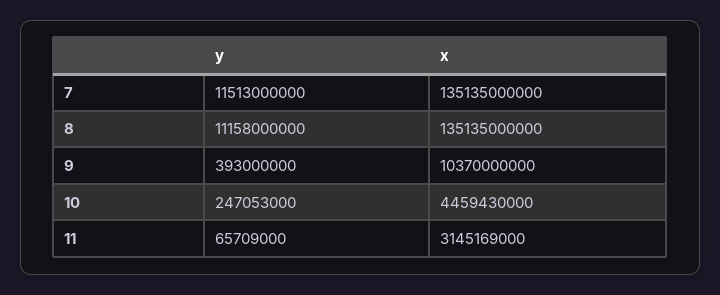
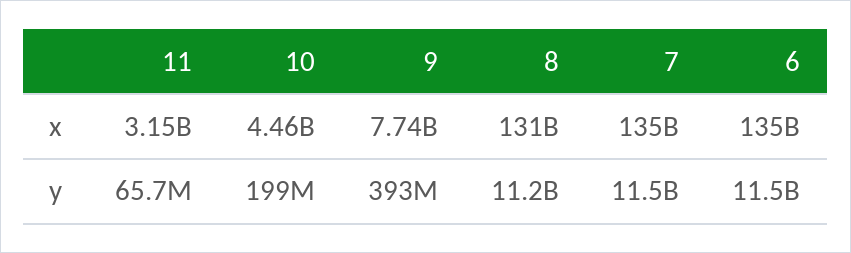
  {
    "y": {
      "7": 11513000000,
      "8": 11158000000,
      "9": 393000000,
-     "10": 247053000,
+     "10": 199000000,
-     "11": 65709000
+     "11": 65709000,
+     "6": 11500000000
    },
    "x": {
      "7": 135135000000,
-     "8": 135135000000,
+     "8": 131000000000,
-     "9": 10370000000,
+     "9": 7740000000,
      "10": 4459430000,
-     "11": 3145169000
+     "11": 3145169000,
+     "6": 135000000000
    }
  }

